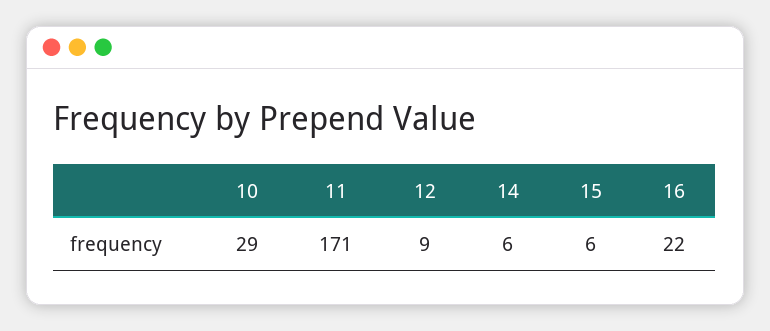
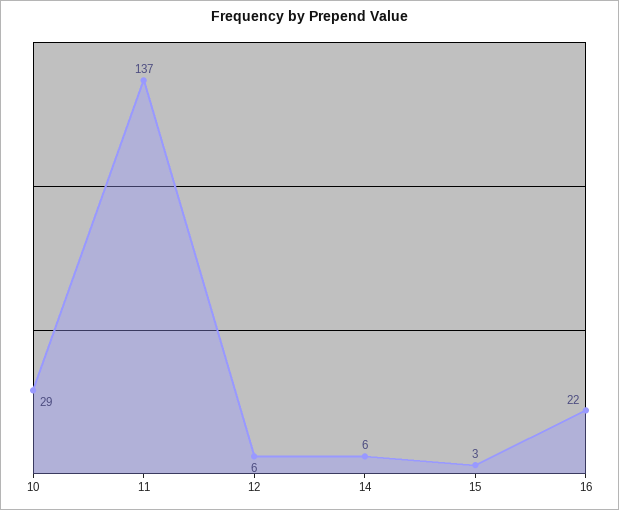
  {
    "10": 29,
-   "11": 171,
+   "11": 137,
-   "12": 9,
+   "12": 6,
    "14": 6,
-   "15": 6,
+   "15": 3,
    "16": 22
  }

